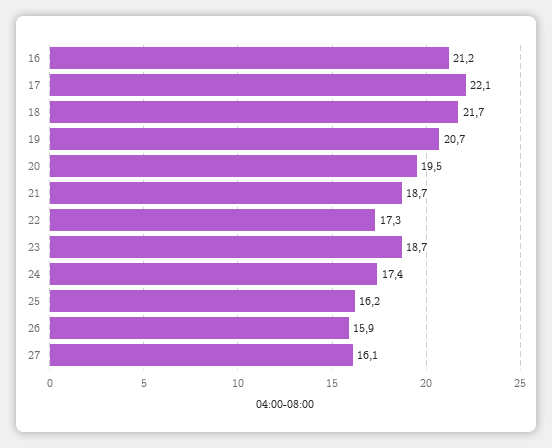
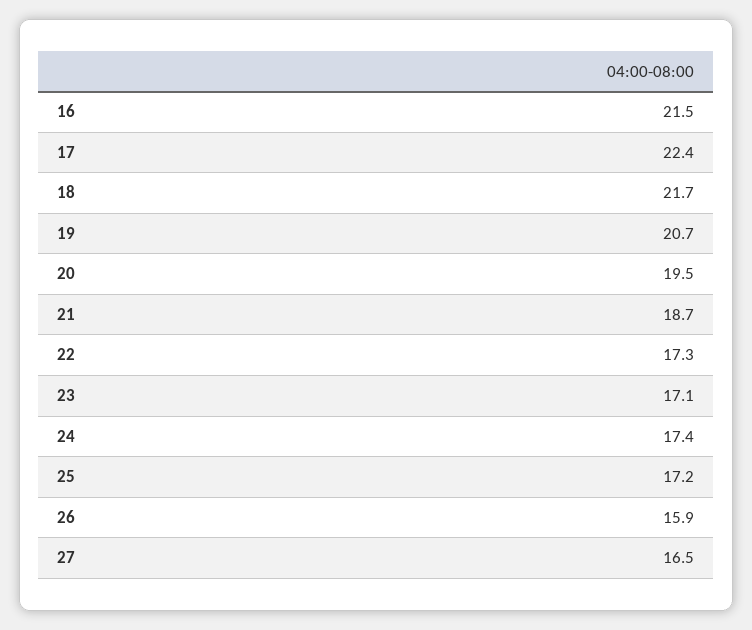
  {
-   "16": 21.2,
+   "16": 21.5,
-   "17": 22.1,
+   "17": 22.4,
    "18": 21.7,
    "19": 20.7,
    "20": 19.5,
    "21": 18.7,
    "22": 17.3,
-   "23": 18.7,
+   "23": 17.1,
    "24": 17.4,
-   "25": 16.2,
+   "25": 17.2,
    "26": 15.9,
-   "27": 16.1
+   "27": 16.5
  }

